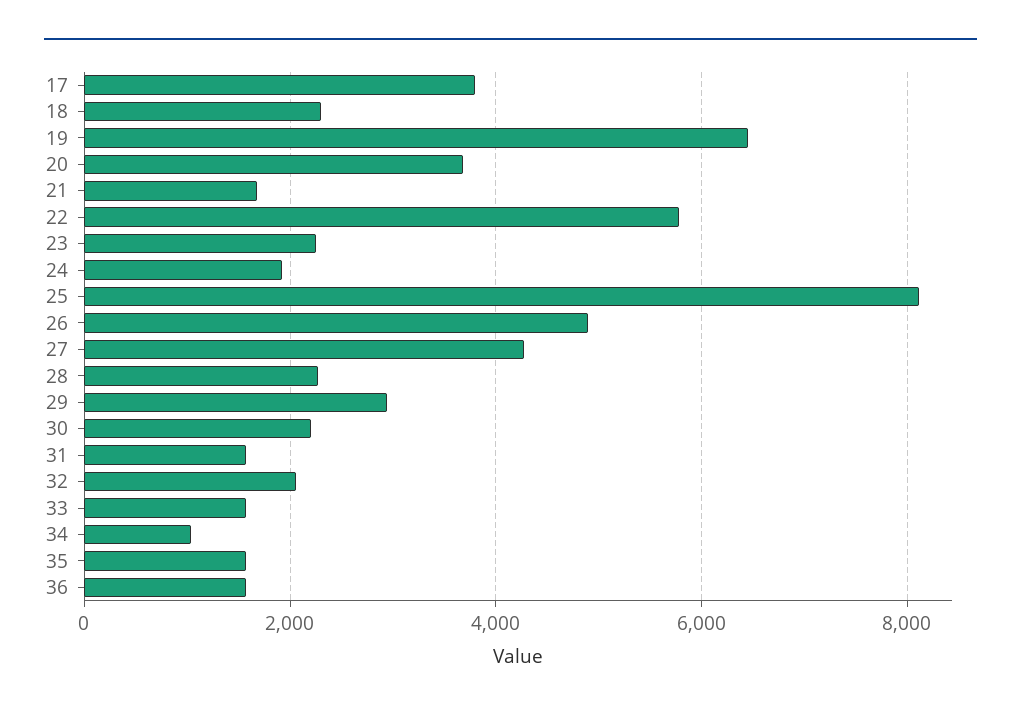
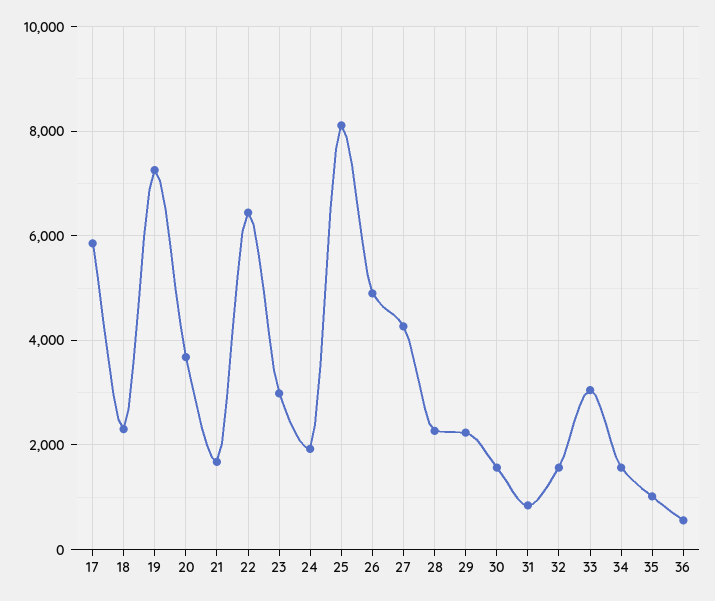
  {
-   "17": 3800,
+   "17": 5800,
    "18": 2400,
-   "19": 6400,
+   "19": 7200,
    "20": 3600,
    "21": 1600,
-   "22": 5800,
+   "22": 6400,
-   "23": 2200,
+   "23": 3000,
    "24": 2000,
    "25": 8200,
    "26": 5000,
    "27": 4200,
    "28": 2200,
-   "29": 3000,
+   "29": 2200,
-   "30": 2200,
+   "30": 1600,
-   "31": 1600,
+   "31": 800,
-   "32": 2000,
+   "32": 1600,
-   "33": 1600,
+   "33": 3000,
-   "34": 1000,
+   "34": 1600,
-   "35": 1600,
+   "35": 1000,
-   "36": 1600
+   "36": 600
  }

